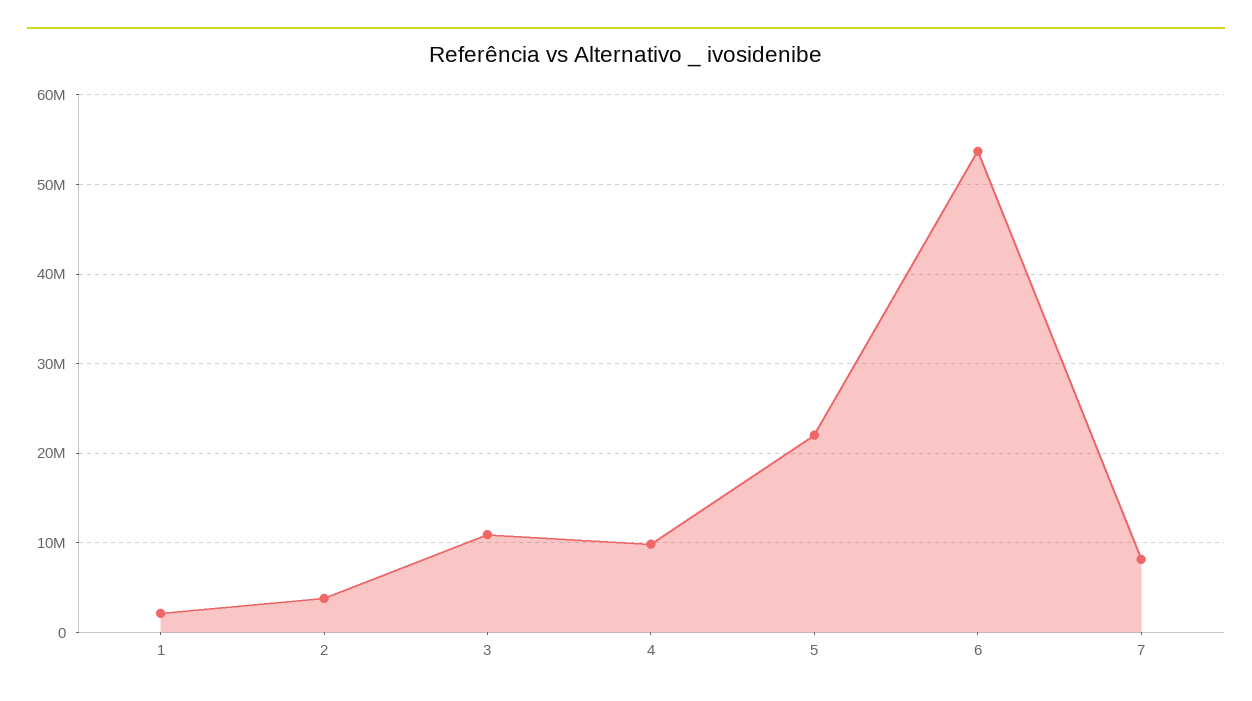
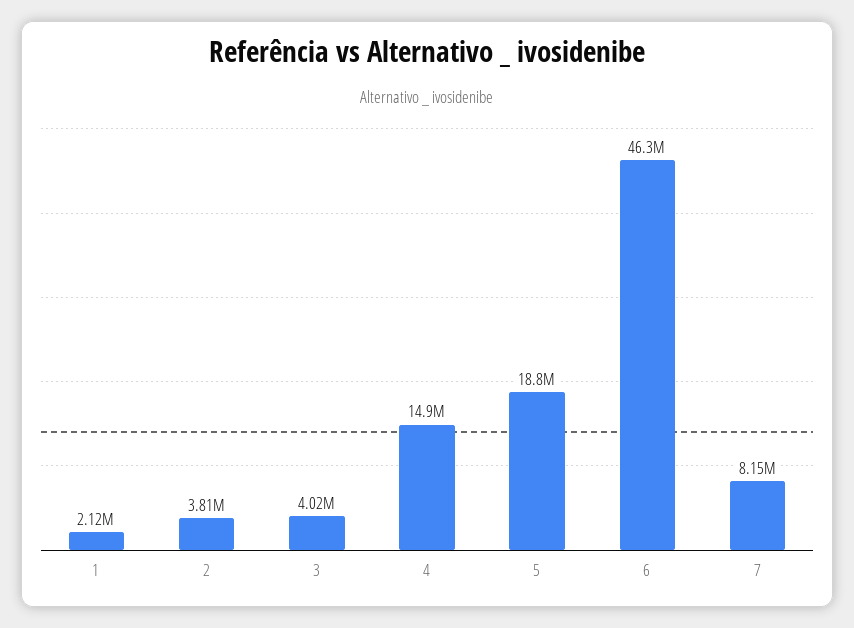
  {
    "1": 2120000,
    "2": 3810000,
-   "3": 11000000,
+   "3": 4020000,
-   "4": 10000000,
+   "4": 14900000,
-   "5": 22000000,
+   "5": 18800000,
-   "6": 54000000,
+   "6": 46300000,
    "7": 8150000
  }

